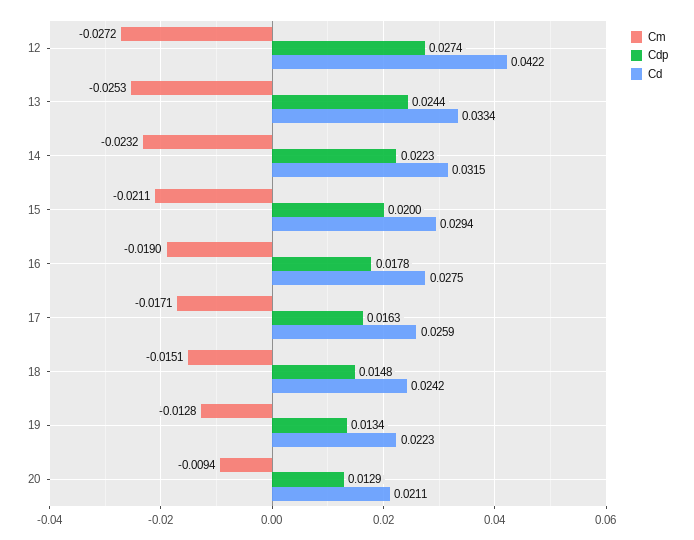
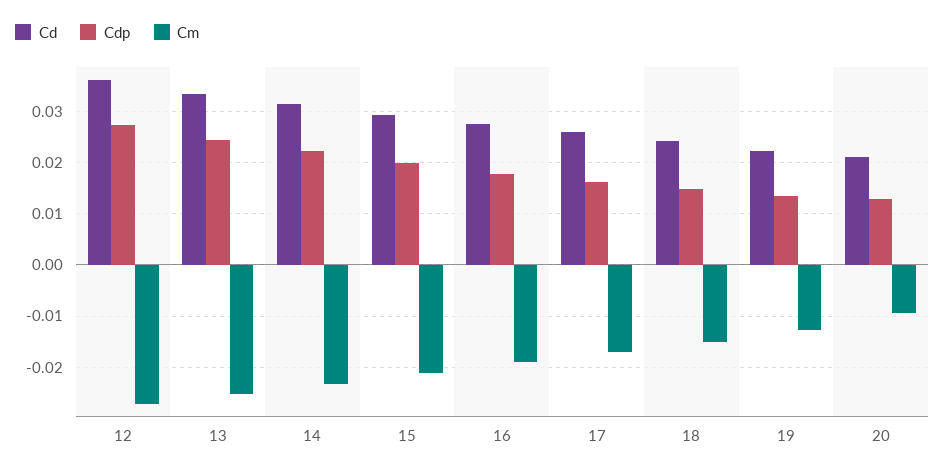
  {
    "Cm": {
      "12": -0.0272,
      "13": -0.0253,
      "14": -0.0232,
      "15": -0.0211,
      "16": -0.019,
      "17": -0.0171,
      "18": -0.0151,
      "19": -0.0128,
      "20": -0.0094
    },
    "Cdp": {
      "12": 0.0274,
      "13": 0.0244,
      "14": 0.0223,
      "15": 0.02,
      "16": 0.0178,
      "17": 0.0163,
      "18": 0.0148,
      "19": 0.0134,
      "20": 0.0129
    },
    "Cd": {
-     "12": 0.0422,
+     "12": 0.036,
      "13": 0.0334,
      "14": 0.0315,
      "15": 0.0294,
      "16": 0.0275,
      "17": 0.0259,
      "18": 0.0242,
      "19": 0.0223,
      "20": 0.0211
    }
  }

